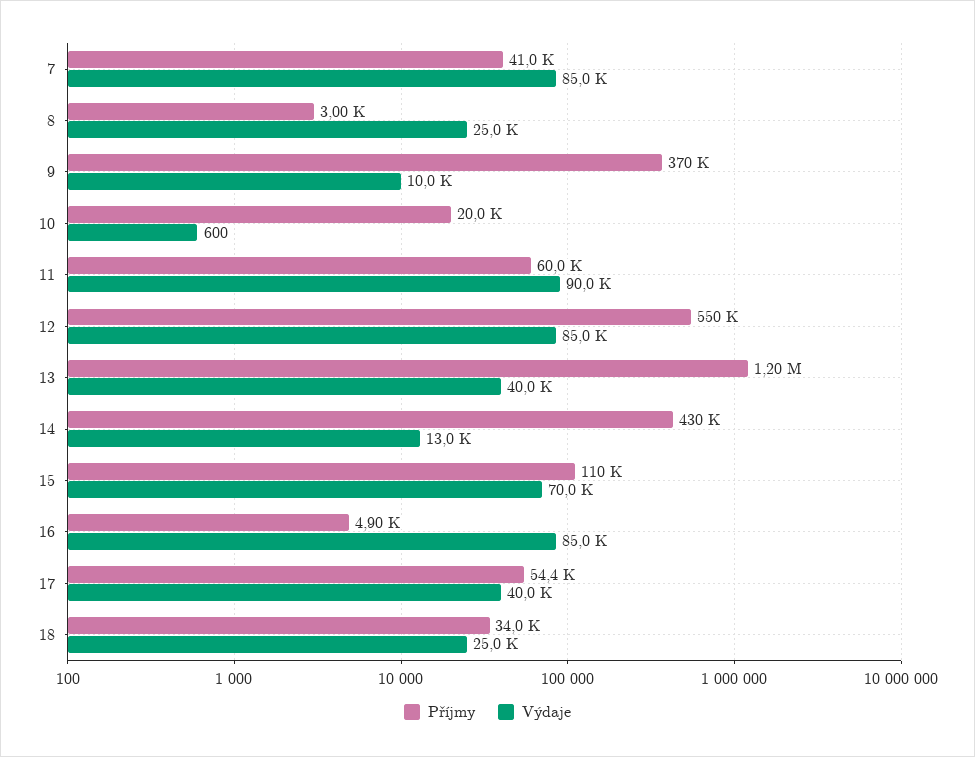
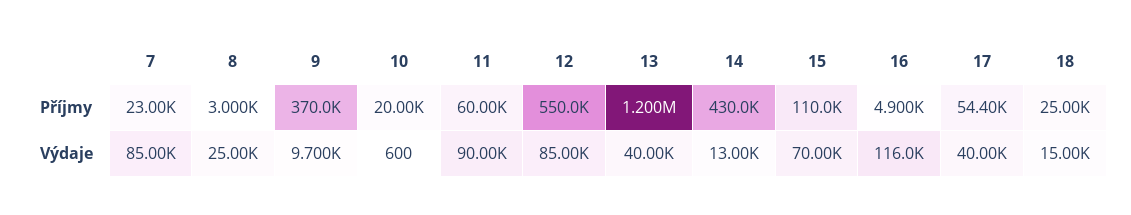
  {
    "Příjmy": {
-     "7": 41000,
+     "7": 23000,
      "8": 3000,
      "9": 370000,
      "10": 20000,
      "11": 60000,
      "12": 550000,
      "13": 1200000,
      "14": 430000,
      "15": 110000,
      "16": 4900,
      "17": 54400,
-     "18": 34000
+     "18": 25000
    },
    "Výdaje": {
      "7": 85000,
      "8": 25000,
-     "9": 10000,
+     "9": 9700,
      "10": 600,
      "11": 90000,
      "12": 85000,
      "13": 40000,
      "14": 13000,
      "15": 70000,
-     "16": 85000,
+     "16": 116000,
      "17": 40000,
-     "18": 25000
+     "18": 15000
    }
  }

